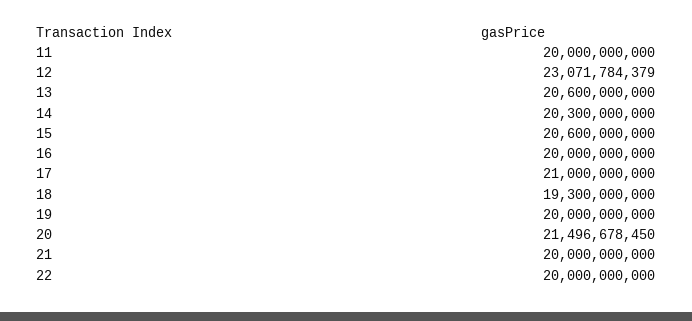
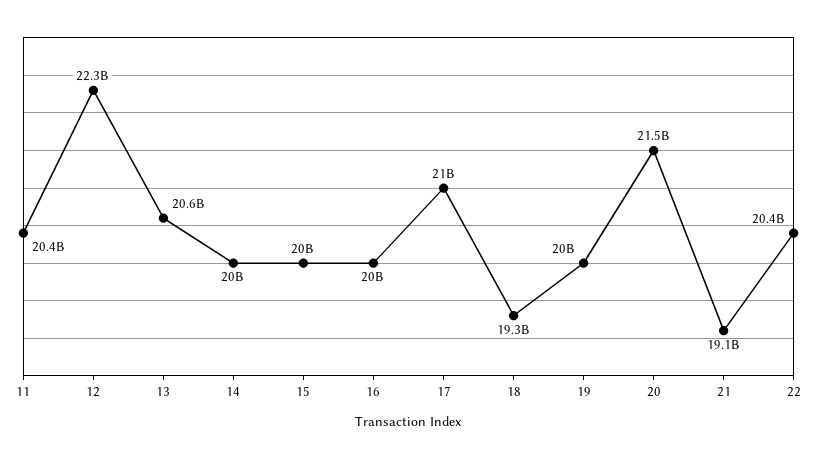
  {
-   "11": 20000000000,
+   "11": 20400000000,
-   "12": 23071784379,
+   "12": 22300000000,
    "13": 20600000000,
-   "14": 20300000000,
+   "14": 20000000000,
-   "15": 20600000000,
+   "15": 20000000000,
    "16": 20000000000,
    "17": 21000000000,
    "18": 19300000000,
    "19": 20000000000,
    "20": 21496678450,
-   "21": 20000000000,
+   "21": 19100000000,
-   "22": 20000000000
+   "22": 20400000000
  }

